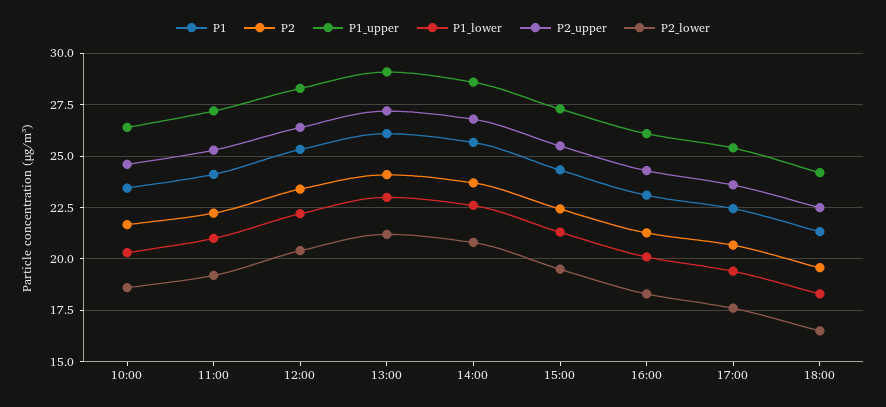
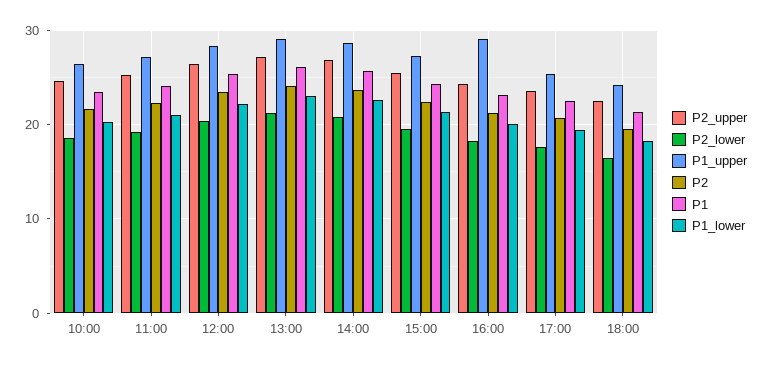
  {
    "P1": {
      "10:00": 23.5,
      "11:00": 24,
      "12:00": 25.5,
      "13:00": 26,
      "14:00": 25.5,
      "15:00": 24.5,
      "16:00": 23,
      "17:00": 22.5,
      "18:00": 21.5
    },
    "P2": {
      "10:00": 21.5,
      "11:00": 22,
      "12:00": 23.5,
      "13:00": 24,
      "14:00": 23.5,
      "15:00": 22.5,
      "16:00": 21.5,
      "17:00": 20.5,
      "18:00": 19.5
    },
    "P1_upper": {
      "10:00": 26.5,
      "11:00": 27,
      "12:00": 28.5,
      "13:00": 29,
      "14:00": 28.5,
      "15:00": 27.5,
-     "16:00": 26,
+     "16:00": 29,
      "17:00": 25.5,
      "18:00": 24
    },
    "P1_lower": {
      "10:00": 20.5,
      "11:00": 21,
      "12:00": 22,
      "13:00": 23,
      "14:00": 22.5,
      "15:00": 21.5,
      "16:00": 20,
      "17:00": 19.5,
      "18:00": 18.5
    },
    "P2_upper": {
      "10:00": 24.5,
      "11:00": 25.5,
      "12:00": 26.5,
      "13:00": 27,
      "14:00": 27,
      "15:00": 25.5,
      "16:00": 24.5,
      "17:00": 23.5,
      "18:00": 22.5
    },
    "P2_lower": {
      "10:00": 18.5,
      "11:00": 19,
      "12:00": 20.5,
      "13:00": 21,
      "14:00": 21,
      "15:00": 19.5,
      "16:00": 18.5,
      "17:00": 17.5,
      "18:00": 16.5
    }
  }

